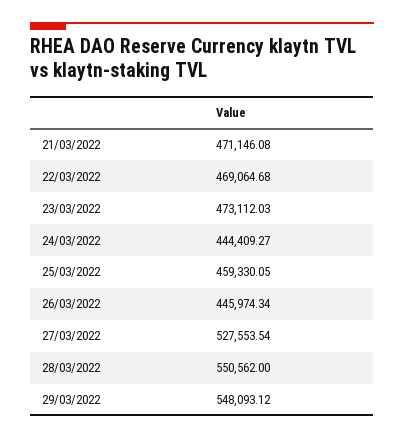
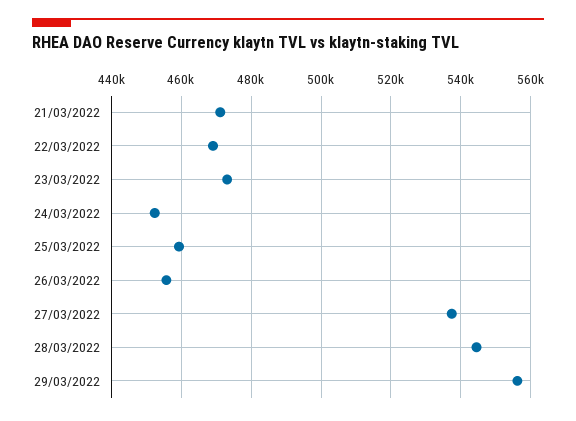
  {
    "21/03/2022": 471146.08,
    "22/03/2022": 469064.68,
    "23/03/2022": 473112.03,
-   "24/03/2022": 444409.27,
+   "24/03/2022": 452000,
    "25/03/2022": 459330.05,
-   "26/03/2022": 445974.34,
+   "26/03/2022": 456000,
-   "27/03/2022": 527553.54,
+   "27/03/2022": 538000,
-   "28/03/2022": 550562,
+   "28/03/2022": 544000,
-   "29/03/2022": 548093.12
+   "29/03/2022": 556000
  }

